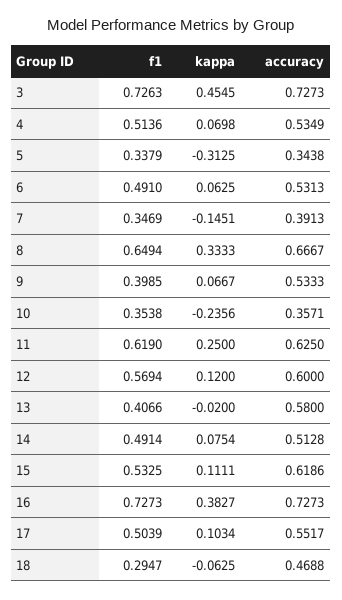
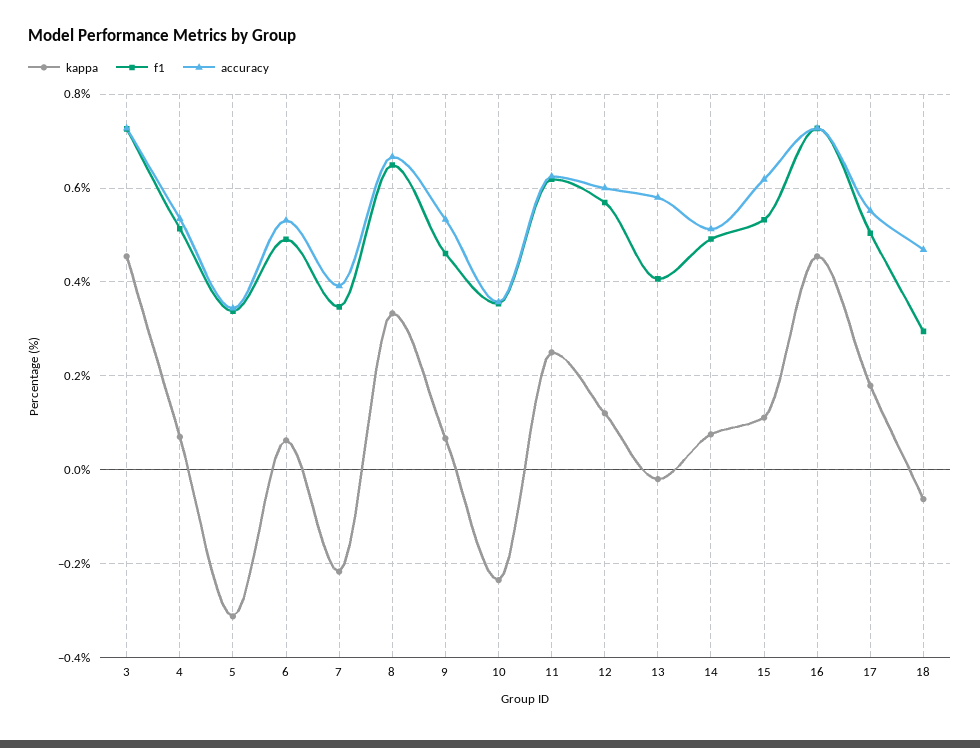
  {
    "f1": {
      "3": 0.7263,
      "4": 0.5136,
      "5": 0.3379,
      "6": 0.491,
      "7": 0.3469,
      "8": 0.6494,
-     "9": 0.3985,
+     "9": 0.46,
      "10": 0.3538,
      "11": 0.619,
      "12": 0.5694,
      "13": 0.4066,
      "14": 0.4914,
      "15": 0.5325,
      "16": 0.7273,
      "17": 0.5039,
      "18": 0.2947
    },
    "kappa": {
      "3": 0.4545,
      "4": 0.0698,
      "5": -0.3125,
      "6": 0.0625,
-     "7": -0.1451,
+     "7": -0.22,
      "8": 0.3333,
      "9": 0.0667,
      "10": -0.2356,
      "11": 0.25,
      "12": 0.12,
      "13": -0.02,
      "14": 0.0754,
      "15": 0.1111,
-     "16": 0.3827,
+     "16": 0.46,
-     "17": 0.1034,
+     "17": 0.18,
      "18": -0.0625
    },
    "accuracy": {
      "3": 0.7273,
      "4": 0.5349,
      "5": 0.3438,
      "6": 0.5313,
      "7": 0.3913,
      "8": 0.6667,
      "9": 0.5333,
      "10": 0.3571,
      "11": 0.625,
      "12": 0.6,
      "13": 0.58,
      "14": 0.5128,
      "15": 0.6186,
      "16": 0.7273,
      "17": 0.5517,
      "18": 0.4688
    }
  }

